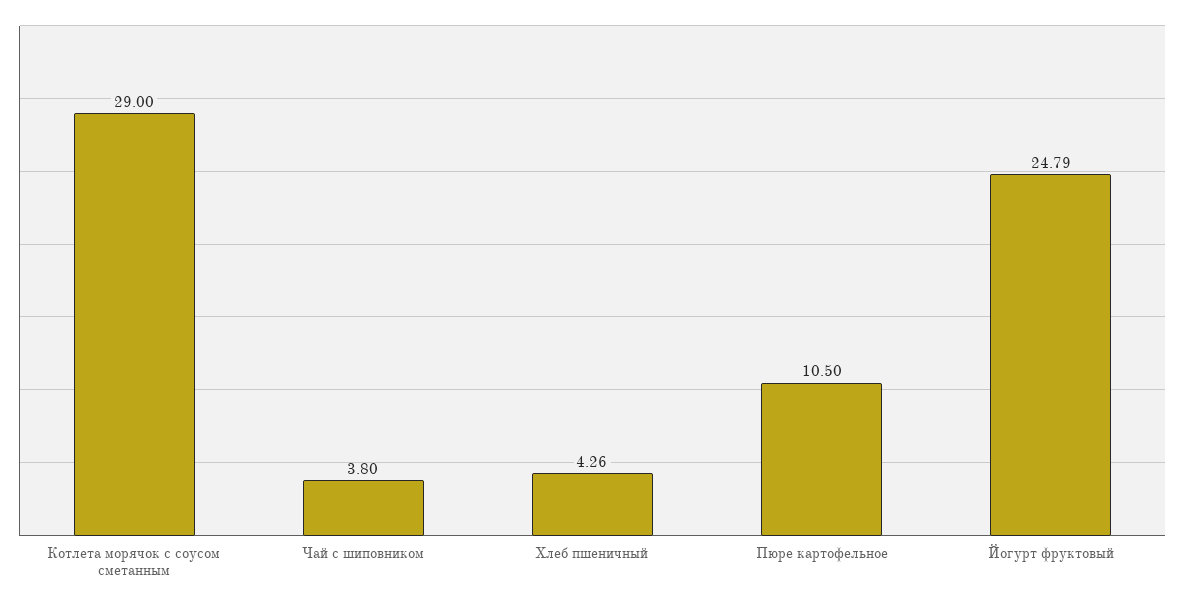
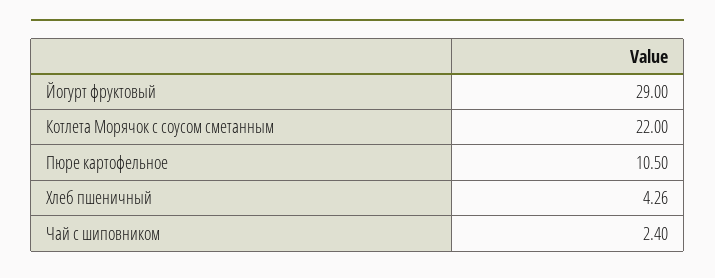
  {
-   "Котлета морячок с соусом сметанным": 29,
+   "Котлета морячок с соусом сметанным": 22,
-   "Чай с шиповником": 3.8,
+   "Чай с шиповником": 2.4,
    "Хлеб пшеничный": 4.26,
    "Пюре картофельное": 10.5,
-   "Йогурт фруктовый": 24.79
+   "Йогурт фруктовый": 29
  }

